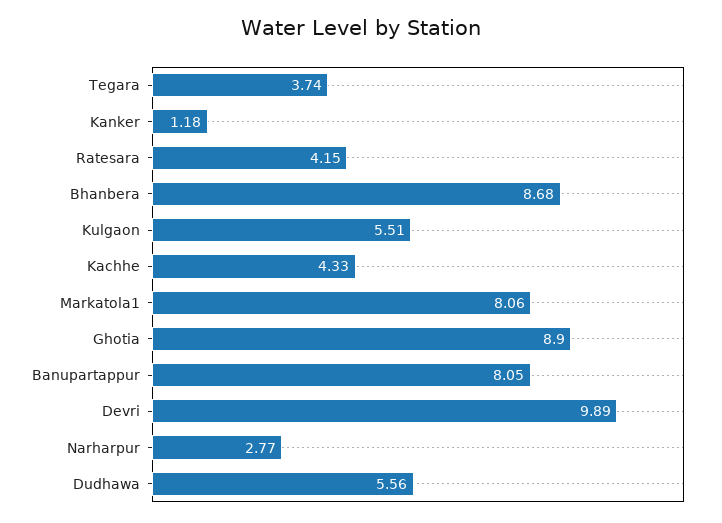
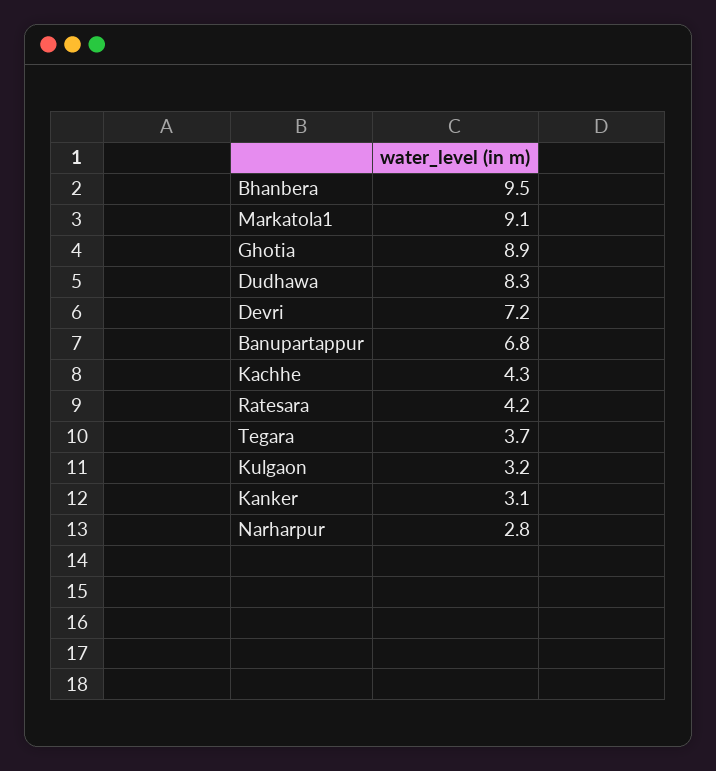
  {
    "Tegara": 3.74,
-   "Kanker": 1.18,
+   "Kanker": 3.1,
    "Ratesara": 4.15,
-   "Bhanbera": 8.68,
+   "Bhanbera": 9.5,
-   "Kulgaon": 5.51,
+   "Kulgaon": 3.2,
    "Kachhe": 4.33,
-   "Markatola1": 8.06,
+   "Markatola1": 9.1,
    "Ghotia": 8.9,
-   "Banupartappur": 8.05,
+   "Banupartappur": 6.8,
-   "Devri": 9.89,
+   "Devri": 7.2,
    "Narharpur": 2.77,
-   "Dudhawa": 5.56
+   "Dudhawa": 8.3
  }

